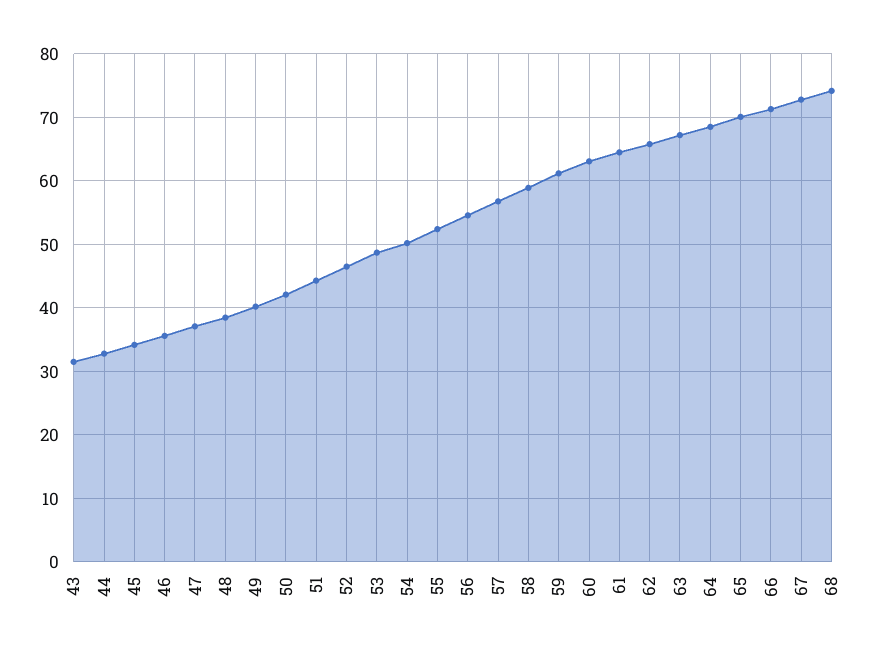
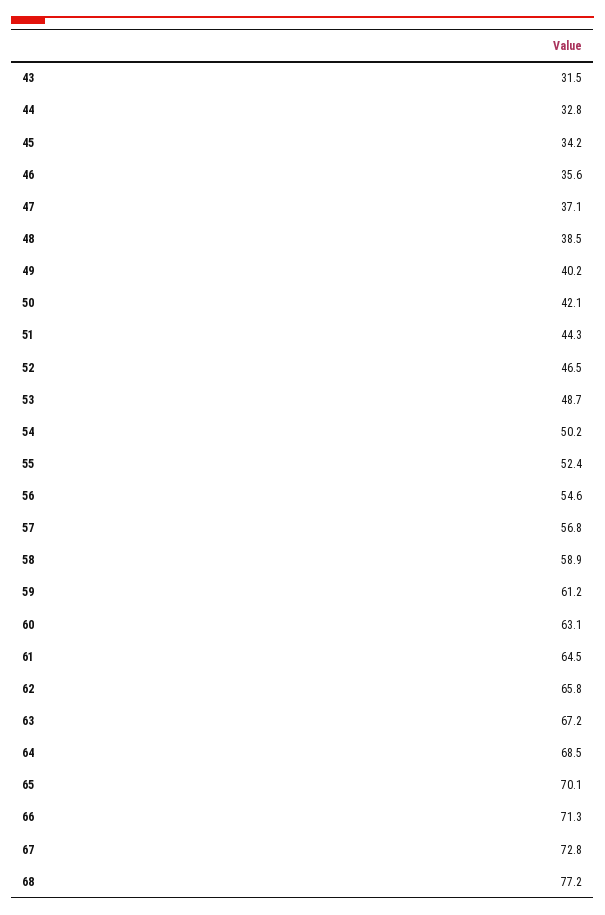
  {
    "43": 31.5,
    "44": 32.8,
    "45": 34.2,
    "46": 35.6,
    "47": 37.1,
    "48": 38.5,
    "49": 40.2,
    "50": 42.1,
    "51": 44.3,
    "52": 46.5,
    "53": 48.7,
    "54": 50.2,
    "55": 52.4,
    "56": 54.6,
    "57": 56.8,
    "58": 58.9,
    "59": 61.2,
    "60": 63.1,
    "61": 64.5,
    "62": 65.8,
    "63": 67.2,
    "64": 68.5,
    "65": 70.1,
    "66": 71.3,
    "67": 72.8,
-   "68": 74
+   "68": 77.2
  }

